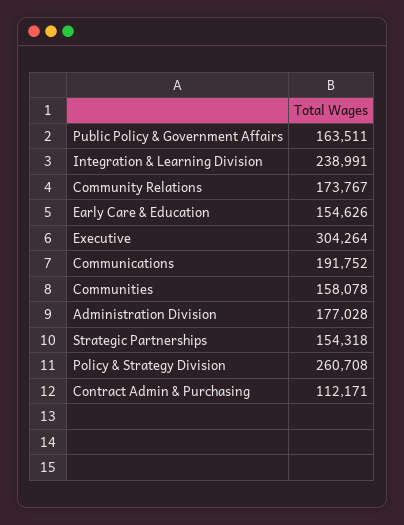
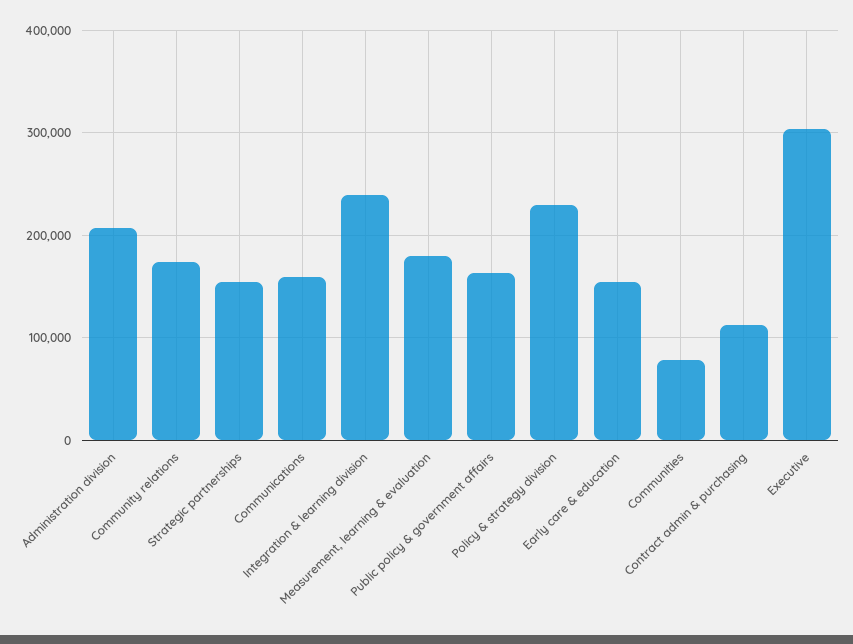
  {
    "Public Policy & Government Affairs": 163511,
    "Integration & Learning Division": 238991,
    "Community Relations": 173767,
    "Early Care & Education": 154626,
    "Executive": 304264,
-   "Communications": 191752,
+   "Communications": 160000,
-   "Communities": 158078,
+   "Communities": 80000,
-   "Administration Division": 177028,
+   "Administration Division": 210000,
    "Strategic Partnerships": 154318,
-   "Policy & Strategy Division": 260708,
+   "Policy & Strategy Division": 230000,
-   "Contract Admin & Purchasing": 112171
+   "Contract Admin & Purchasing": 112171,
+   "Measurement, learning & evaluation": 180000
  }

